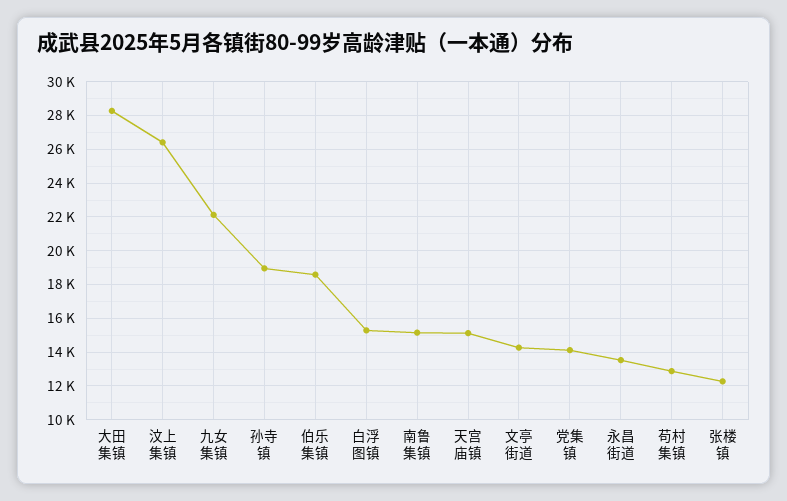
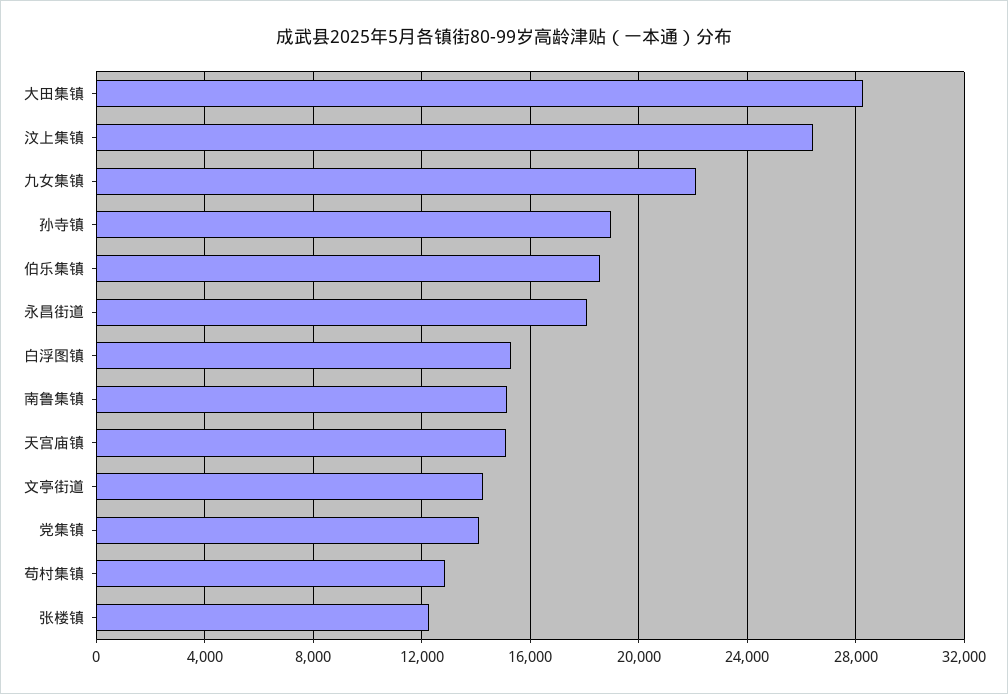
  {
    "大田集镇": 28500,
    "汶上集镇": 26500,
    "九女集镇": 22000,
    "孙寺镇": 19000,
    "伯乐集镇": 18500,
    "白浮图镇": 15500,
    "南鲁集镇": 15000,
    "天宫庙镇": 15000,
    "文亭街道": 14500,
    "党集镇": 14000,
-   "永昌街道": 13500,
+   "永昌街道": 18000,
    "苟村集镇": 13000,
    "张楼镇": 12500
  }

